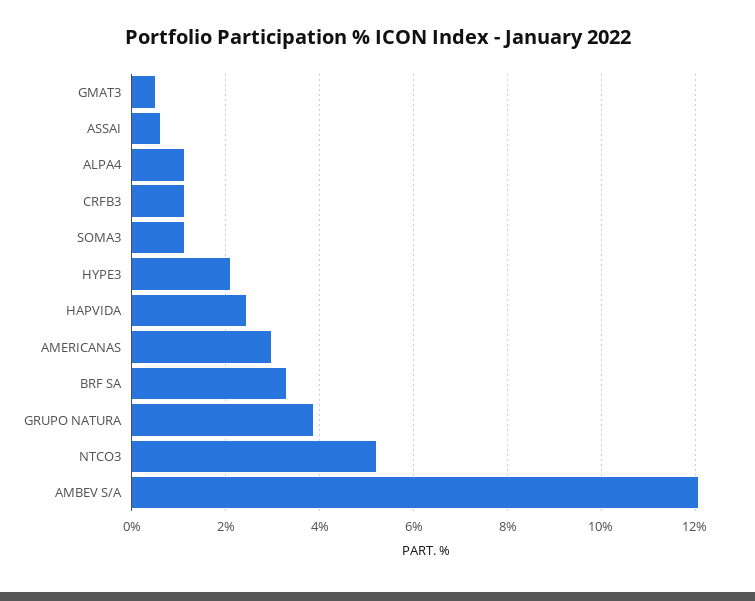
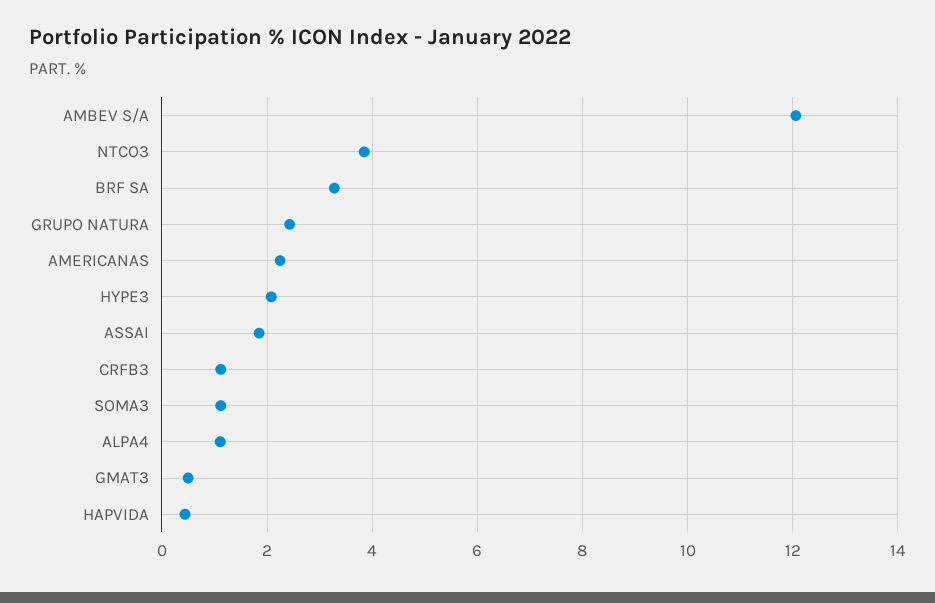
  {
    "GMAT3": 0.6,
-   "ASSAI": 0.6,
+   "ASSAI": 1.8,
    "ALPA4": 1.2,
    "CRFB3": 1.2,
    "SOMA3": 1.2,
    "HYPE3": 2,
-   "HAPVIDA": 2.4,
+   "HAPVIDA": 0.4,
-   "AMERICANAS": 3,
+   "AMERICANAS": 2.2,
    "BRF SA": 3.2,
-   "GRUPO NATURA": 3.8,
+   "GRUPO NATURA": 2.4,
-   "NTCO3": 5.2,
+   "NTCO3": 3.8,
    "AMBEV S/A": 12
  }

